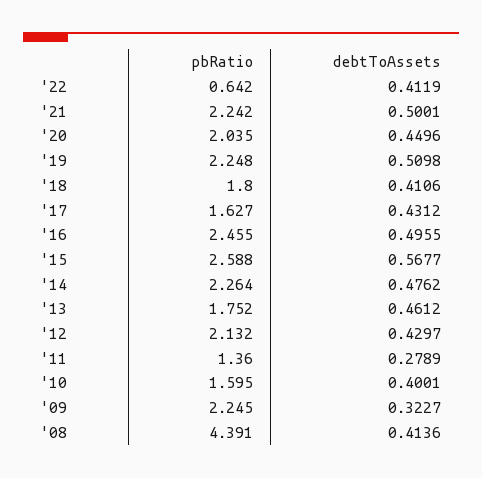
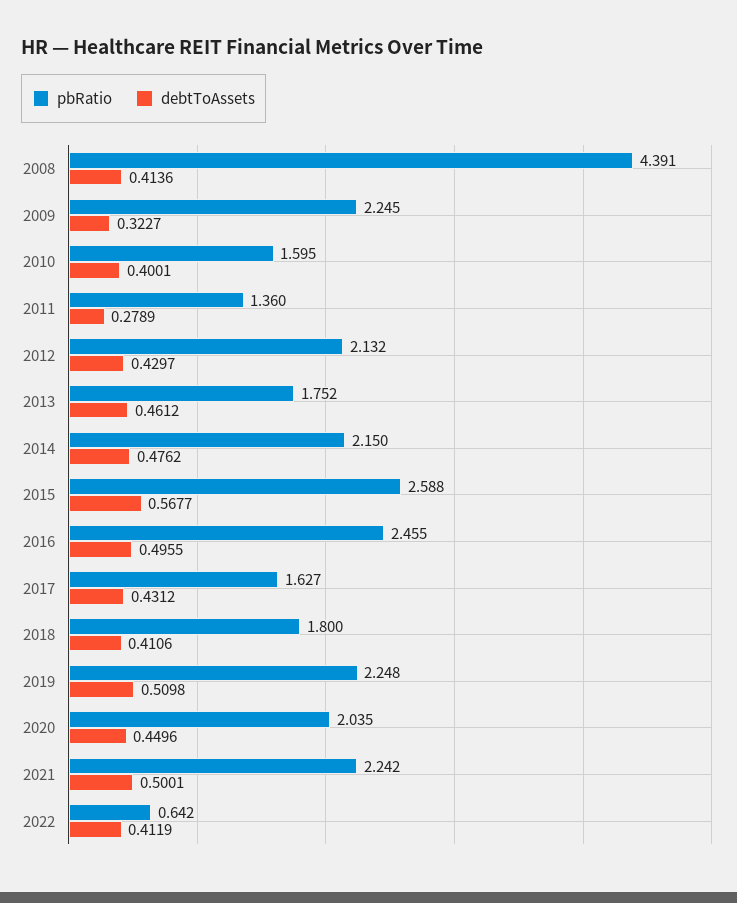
  {
    "pbRatio": {
      "'22": 0.642,
      "'21": 2.242,
      "'20": 2.035,
      "'19": 2.248,
      "'18": 1.8,
      "'17": 1.627,
      "'16": 2.455,
      "'15": 2.588,
-     "'14": 2.264,
+     "'14": 2.15,
      "'13": 1.752,
      "'12": 2.132,
      "'11": 1.36,
      "'10": 1.595,
      "'09": 2.245,
      "'08": 4.391
    },
    "debtToAssets": {
      "'22": 0.4119,
      "'21": 0.5001,
      "'20": 0.4496,
      "'19": 0.5098,
      "'18": 0.4106,
      "'17": 0.4312,
      "'16": 0.4955,
      "'15": 0.5677,
      "'14": 0.4762,
      "'13": 0.4612,
      "'12": 0.4297,
      "'11": 0.2789,
      "'10": 0.4001,
      "'09": 0.3227,
      "'08": 0.4136
    }
  }

